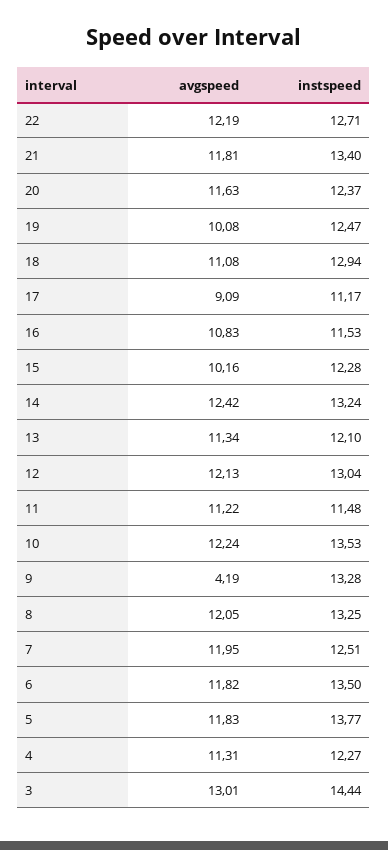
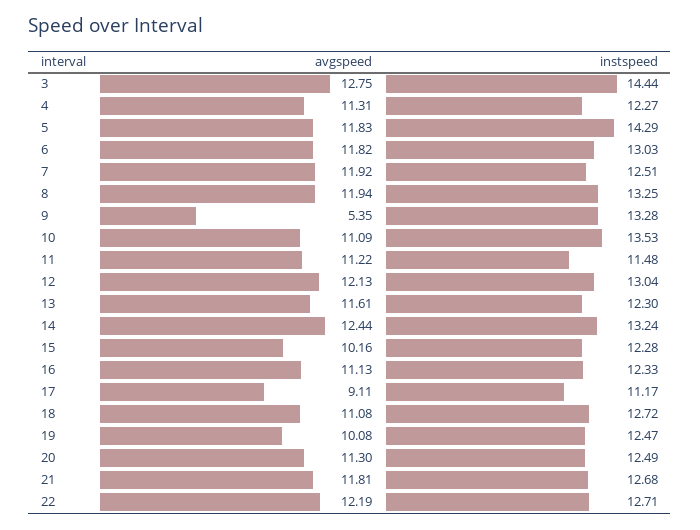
  {
    "avgspeed": {
      "22": 12.19,
      "21": 11.81,
-     "20": 11.63,
+     "20": 11.3,
      "19": 10.08,
      "18": 11.08,
-     "17": 9.09,
+     "17": 9.11,
-     "16": 10.83,
+     "16": 11.13,
      "15": 10.16,
-     "14": 12.42,
+     "14": 12.44,
-     "13": 11.34,
+     "13": 11.61,
      "12": 12.13,
      "11": 11.22,
-     "10": 12.24,
+     "10": 11.09,
-     "9": 4.19,
+     "9": 5.35,
-     "8": 12.05,
+     "8": 11.94,
-     "7": 11.95,
+     "7": 11.92,
      "6": 11.82,
      "5": 11.83,
      "4": 11.31,
-     "3": 13.01
+     "3": 12.75
    },
    "instspeed": {
      "22": 12.71,
-     "21": 13.4,
+     "21": 12.68,
-     "20": 12.37,
+     "20": 12.49,
      "19": 12.47,
-     "18": 12.94,
+     "18": 12.72,
      "17": 11.17,
-     "16": 11.53,
+     "16": 12.33,
      "15": 12.28,
      "14": 13.24,
-     "13": 12.1,
+     "13": 12.3,
      "12": 13.04,
      "11": 11.48,
      "10": 13.53,
      "9": 13.28,
      "8": 13.25,
      "7": 12.51,
-     "6": 13.5,
+     "6": 13.03,
-     "5": 13.77,
+     "5": 14.29,
      "4": 12.27,
      "3": 14.44
    }
  }

